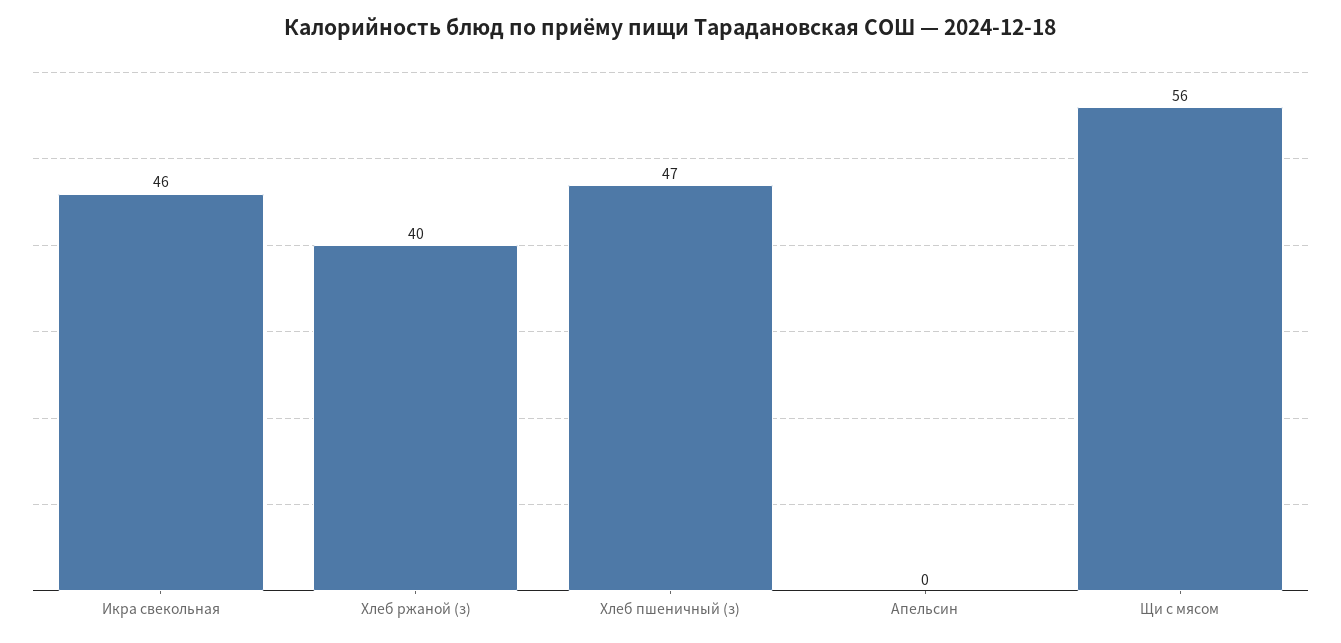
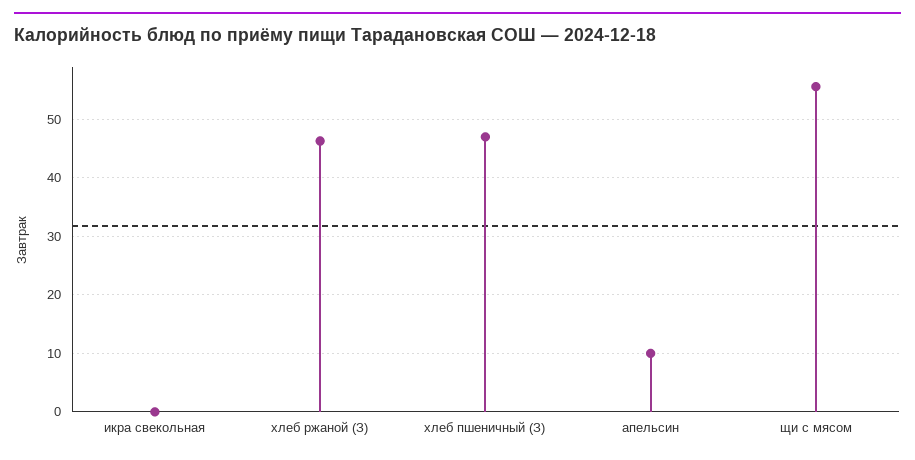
  {
-   "Икра свекольная": 46,
+   "Икра свекольная": 0,
-   "Хлеб ржаной (з)": 40,
+   "Хлеб ржаной (з)": 46,
    "Хлеб пшеничный (з)": 47,
-   "Апельсин": 0,
+   "Апельсин": 10,
    "Щи с мясом": 56
  }

